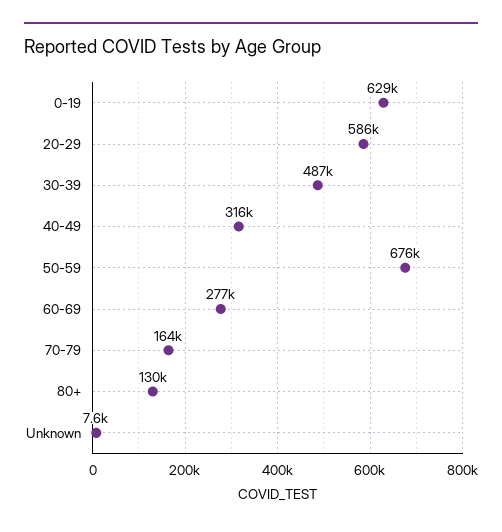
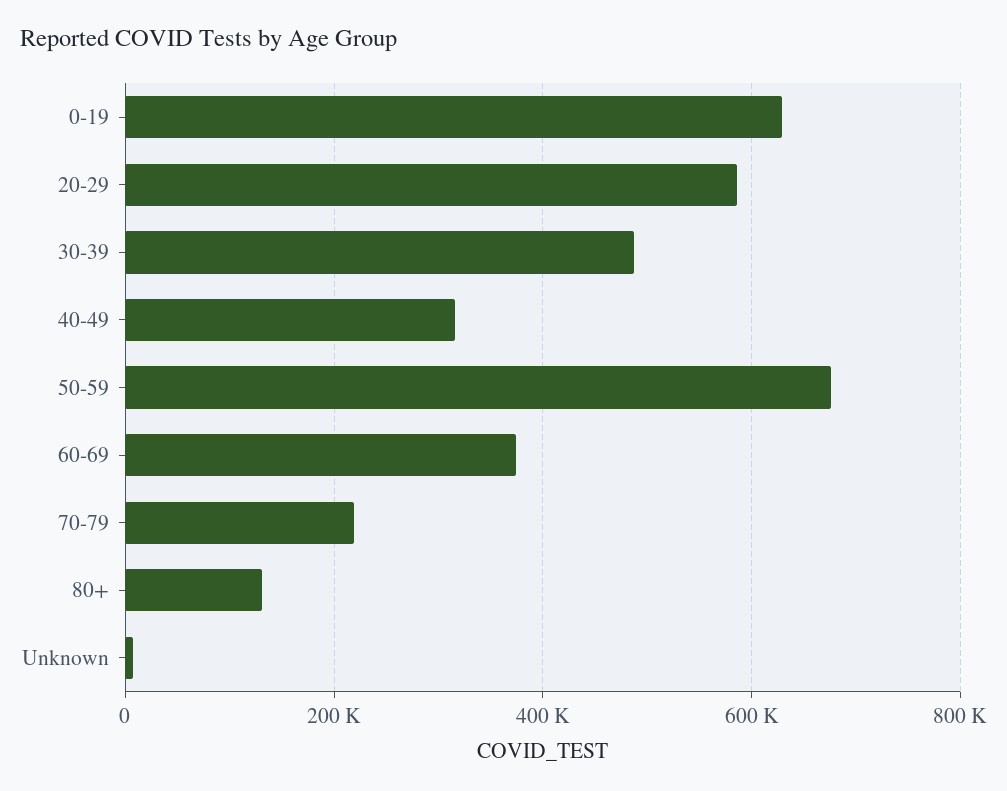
  {
    "0-19": 629000,
    "20-29": 586000,
    "30-39": 487000,
    "40-49": 316000,
    "50-59": 676000,
-   "60-69": 277000,
+   "60-69": 380000,
-   "70-79": 164000,
+   "70-79": 220000,
    "80+": 130000,
    "Unknown": 7600
  }

